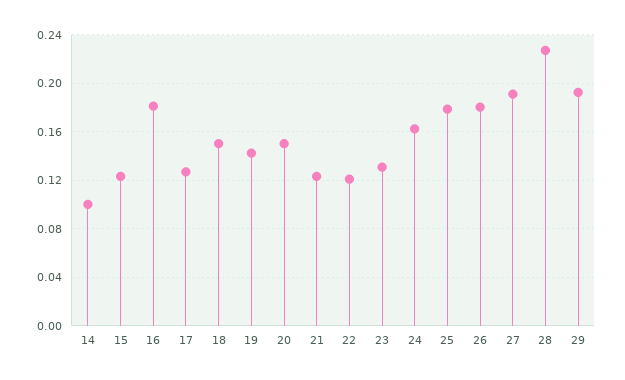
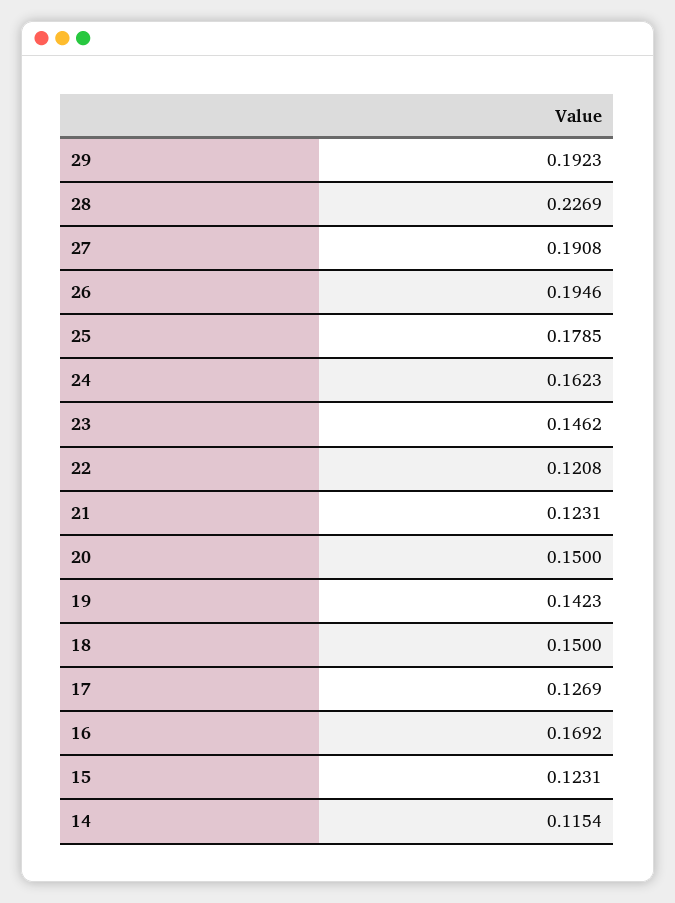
  {
-   "14": 0.1,
+   "14": 0.1154,
    "15": 0.1231,
-   "16": 0.18,
+   "16": 0.1692,
    "17": 0.1269,
    "18": 0.15,
    "19": 0.1423,
    "20": 0.15,
    "21": 0.1231,
    "22": 0.1208,
-   "23": 0.13,
+   "23": 0.1462,
    "24": 0.1623,
    "25": 0.1785,
-   "26": 0.18,
+   "26": 0.1946,
    "27": 0.1908,
    "28": 0.2269,
    "29": 0.1923
  }

